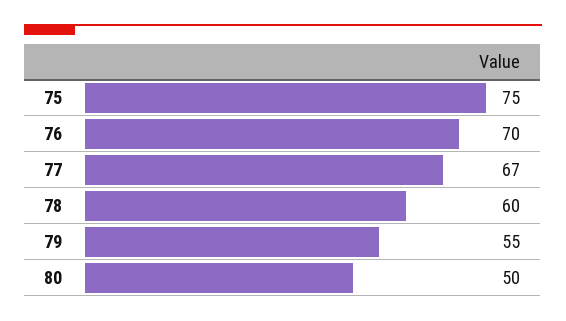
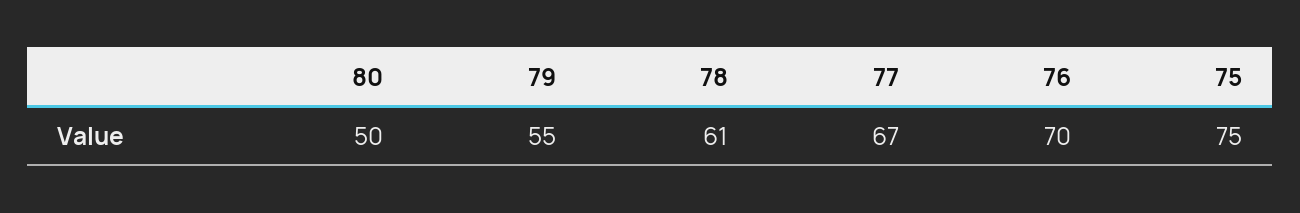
  {
    "75": 75,
    "76": 70,
    "77": 67,
-   "78": 60,
+   "78": 61,
    "79": 55,
    "80": 50
  }

